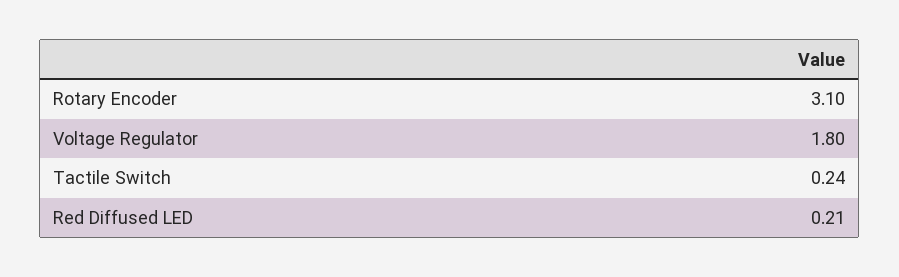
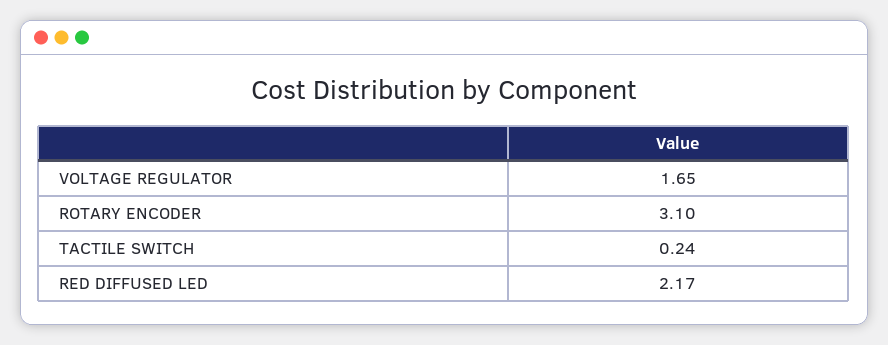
  {
    "Rotary Encoder": 3.1,
-   "Voltage Regulator": 1.8,
+   "Voltage Regulator": 1.65,
    "Tactile Switch": 0.24,
-   "Red Diffused LED": 0.21
+   "Red Diffused LED": 2.17
  }

